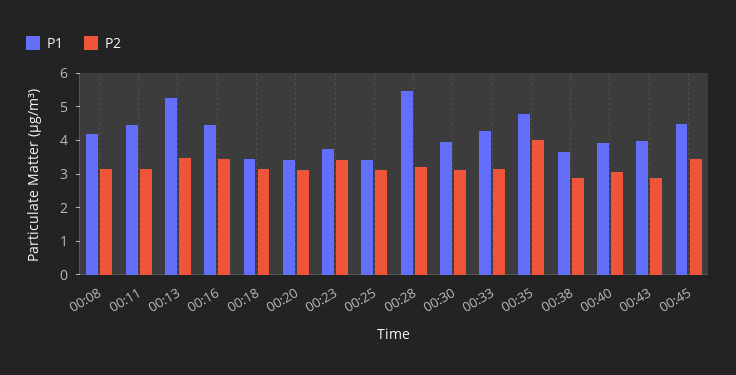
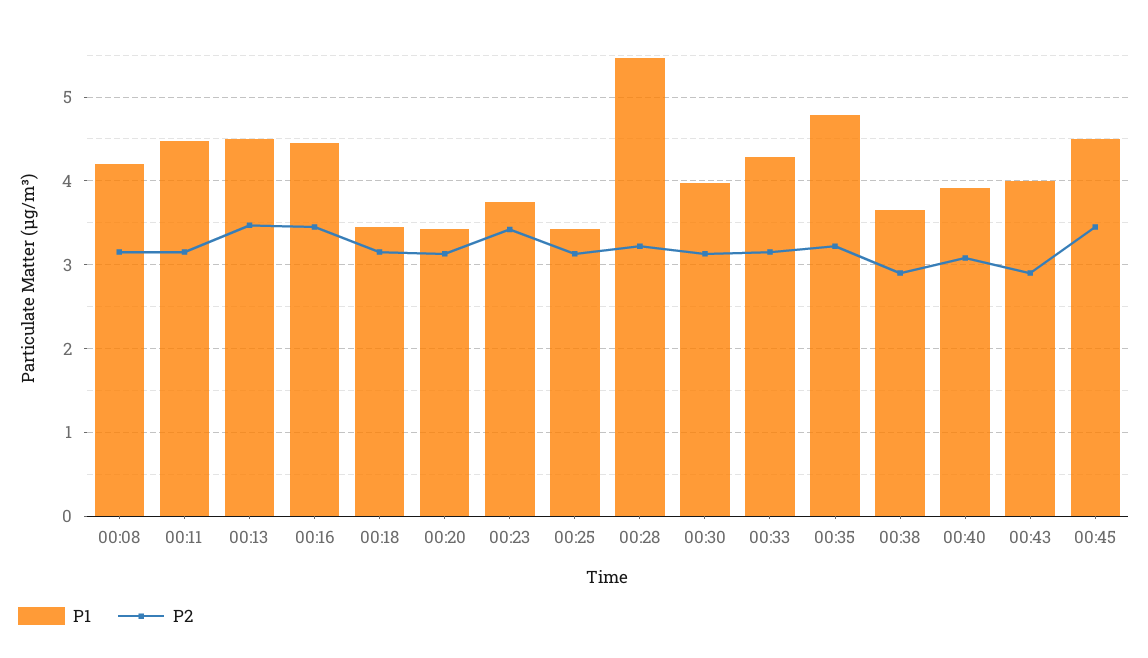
  {
    "P1": {
      "00:08": 4.2,
      "00:11": 4.5,
-     "00:13": 5.25,
+     "00:13": 4.5,
      "00:16": 4.5,
      "00:18": 3.5,
      "00:20": 3.4,
      "00:23": 3.8,
      "00:25": 3.4,
      "00:28": 5.5,
      "00:30": 4,
      "00:33": 4.3,
      "00:35": 4.8,
      "00:38": 3.7,
      "00:40": 3.9,
      "00:43": 4,
      "00:45": 4.5
    },
    "P2": {
      "00:08": 3.2,
      "00:11": 3.2,
      "00:13": 3.5,
      "00:16": 3.5,
      "00:18": 3.2,
      "00:20": 3.1,
      "00:23": 3.4,
      "00:25": 3.1,
      "00:28": 3.2,
      "00:30": 3.1,
      "00:33": 3.2,
-     "00:35": 4,
+     "00:35": 3.2,
      "00:38": 2.9,
      "00:40": 3.1,
      "00:43": 2.9,
      "00:45": 3.5
    }
  }

